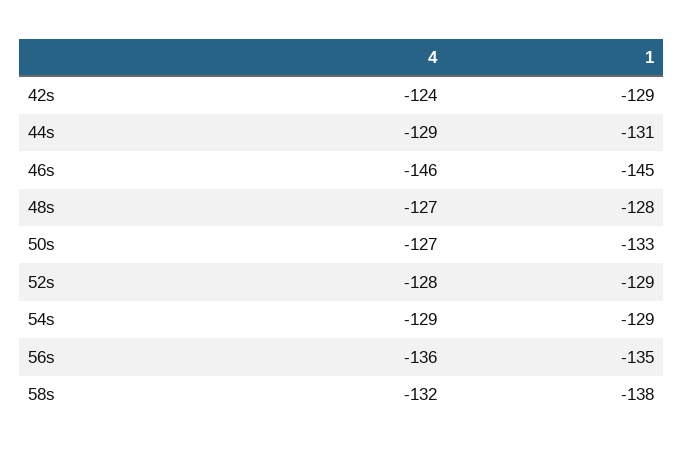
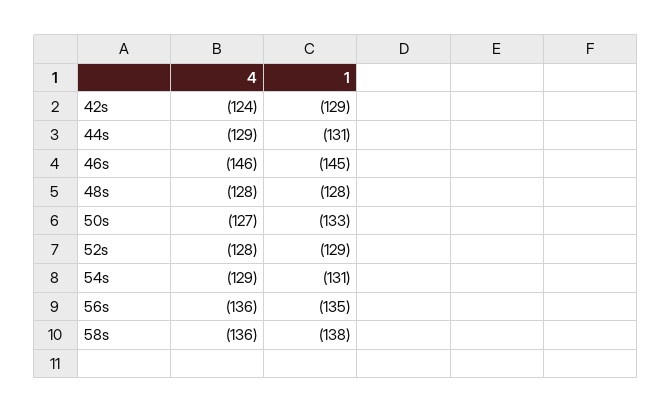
  {
    "4": {
      "42s": -124,
      "44s": -129,
      "46s": -146,
-     "48s": -127,
+     "48s": -128,
      "50s": -127,
      "52s": -128,
      "54s": -129,
      "56s": -136,
-     "58s": -132
+     "58s": -136
    },
    "1": {
      "42s": -129,
      "44s": -131,
      "46s": -145,
      "48s": -128,
      "50s": -133,
      "52s": -129,
-     "54s": -129,
+     "54s": -131,
      "56s": -135,
      "58s": -138
    }
  }

